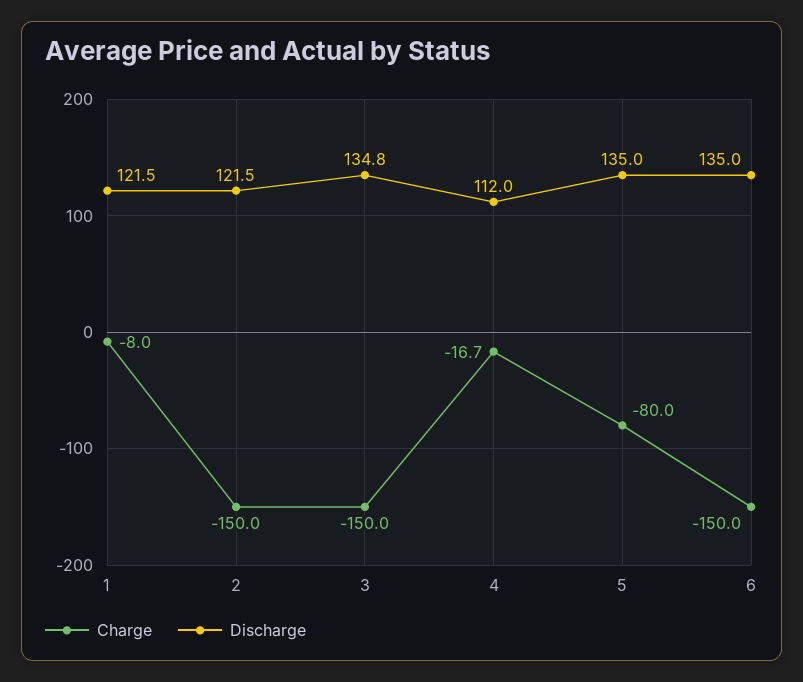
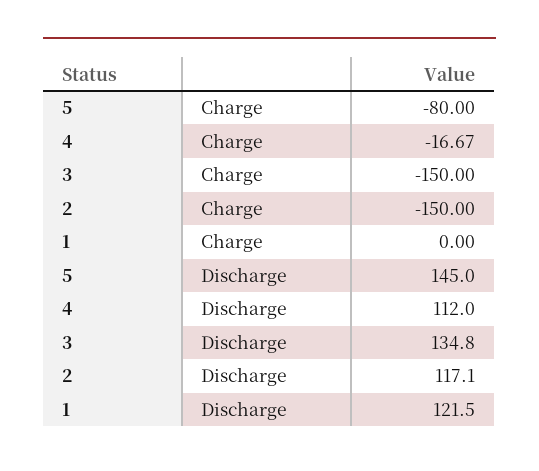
  {
    "Charge": {
-     "1": -8,
+     "1": 0,
      "2": -150,
      "3": -150,
      "4": -16.67,
-     "5": -80,
+     "5": -80
-     "6": -150
    },
    "Discharge": {
      "1": 121.5,
-     "2": 121.5,
+     "2": 117.1,
      "3": 134.8,
      "4": 112,
-     "5": 135,
+     "5": 145
-     "6": 135
    }
  }

